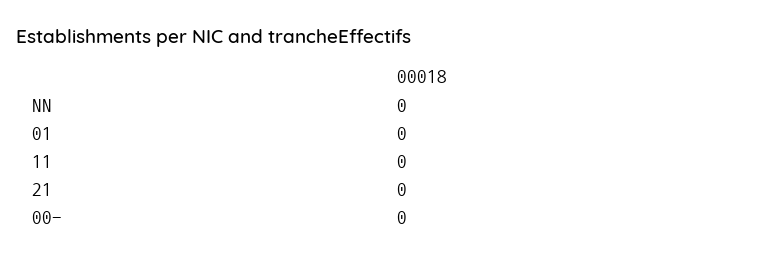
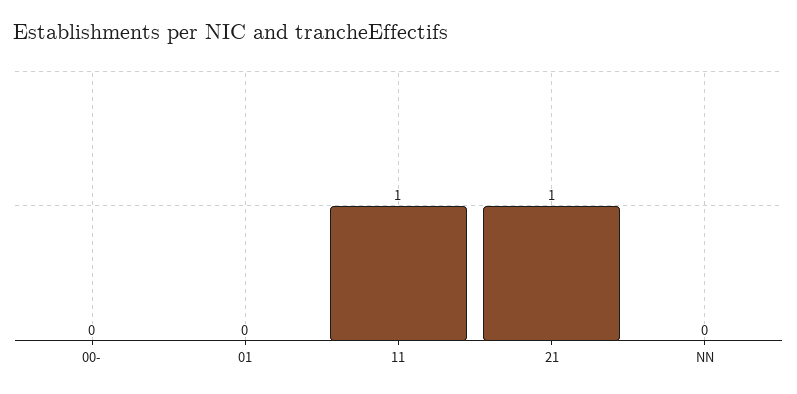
  {
    "NN": 0,
    "01": 0,
-   "11": 0,
+   "11": 1,
-   "21": 0,
+   "21": 1,
    "00-": 0
  }

